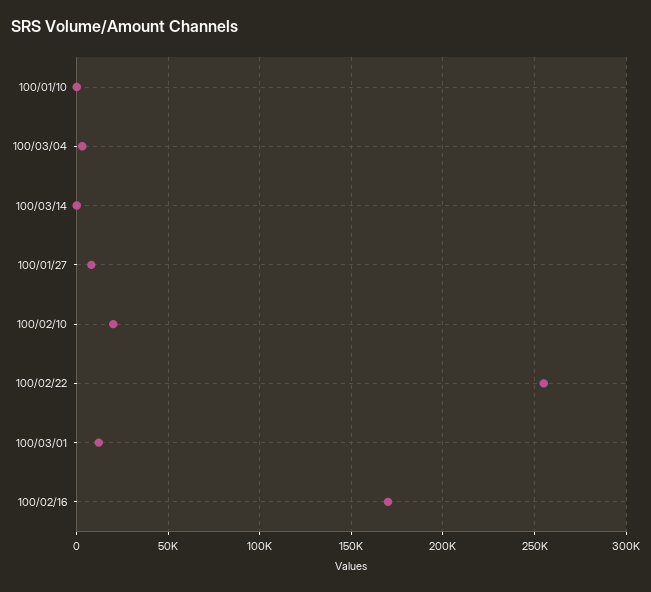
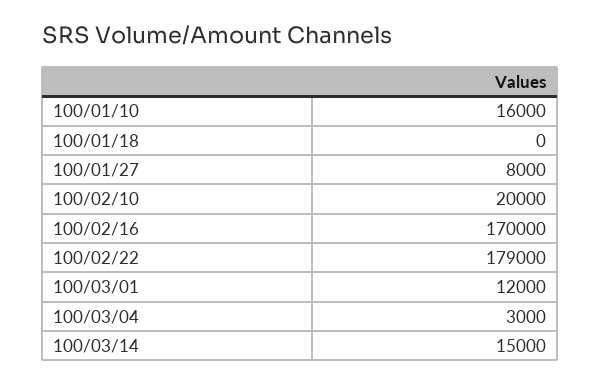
  {
-   "100/01/10": 0,
+   "100/01/10": 16000,
    "100/03/04": 3000,
-   "100/03/14": 0,
+   "100/03/14": 15000,
    "100/01/27": 8000,
    "100/02/10": 20000,
-   "100/02/22": 255000,
+   "100/02/22": 179000,
    "100/03/01": 12000,
-   "100/02/16": 170000
+   "100/02/16": 170000,
+   "100/01/18": 0
  }

